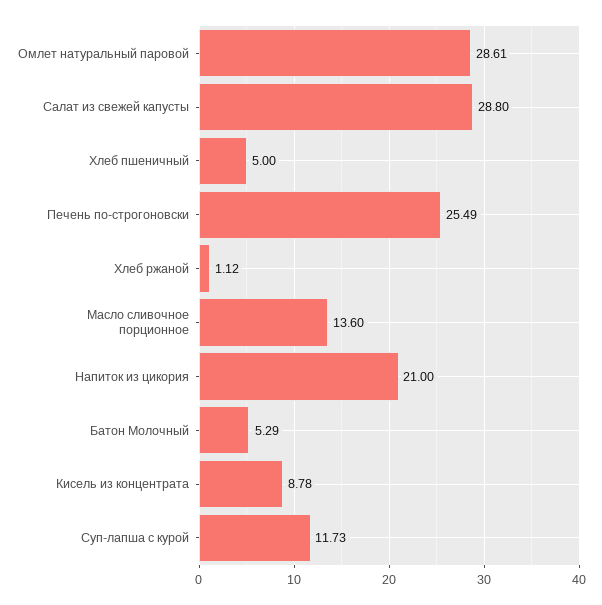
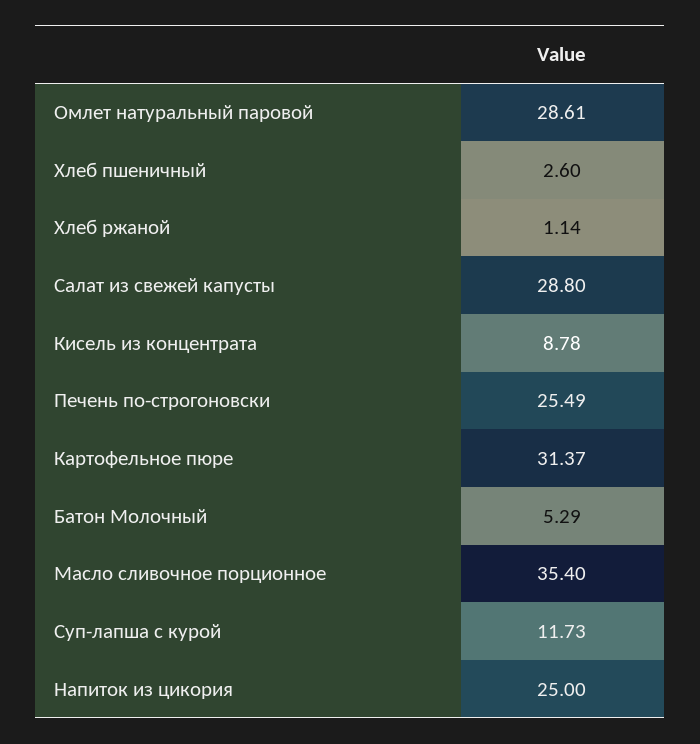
  {
    "Омлет натуральный паровой": 28.61,
    "Салат из свежей капусты": 28.8,
-   "Хлеб пшеничный": 5,
+   "Хлеб пшеничный": 2.6,
    "Печень по-строгоновски": 25.49,
-   "Хлеб ржаной": 1.12,
+   "Хлеб ржаной": 1.14,
-   "Масло сливочное порционное": 13.6,
+   "Масло сливочное порционное": 35.4,
-   "Напиток из цикория": 21,
+   "Напиток из цикория": 25,
    "Батон Молочный": 5.29,
    "Кисель из концентрата": 8.78,
-   "Суп-лапша с курой": 11.73
+   "Суп-лапша с курой": 11.73,
+   "Картофельное пюре": 31.37
  }

